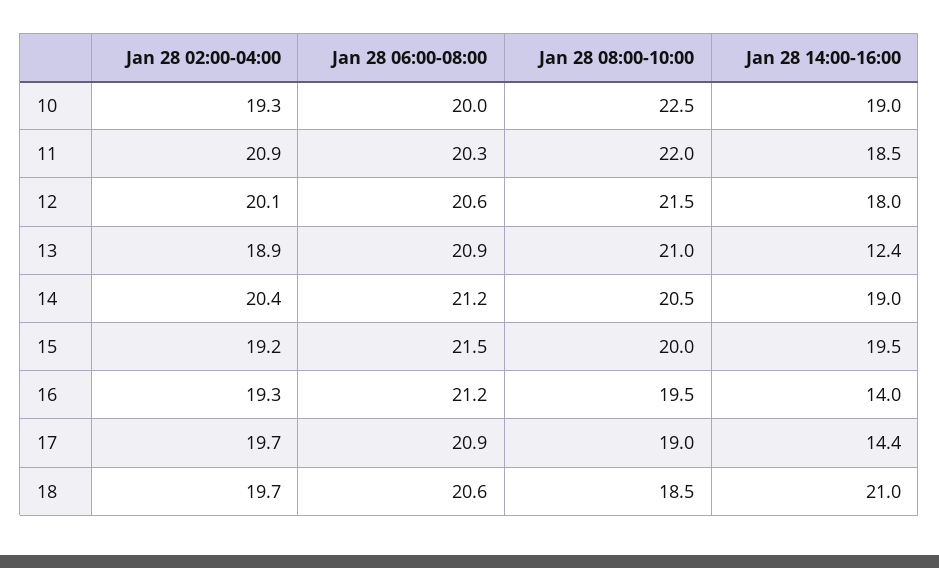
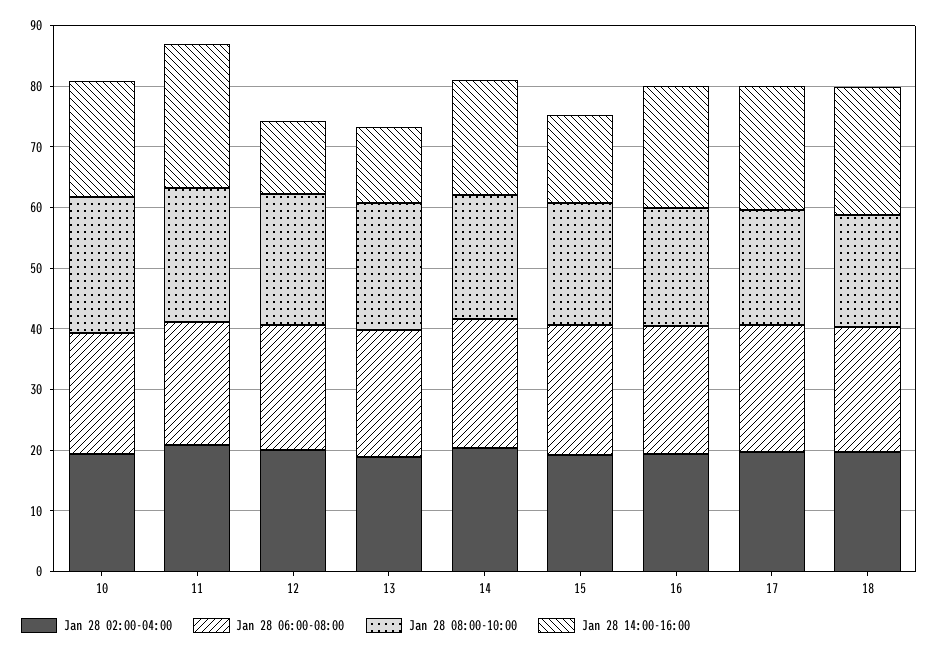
  {
    "Jan 28 02:00-04:00": {
      "10": 19.3,
      "11": 20.9,
      "12": 20.1,
      "13": 18.9,
      "14": 20.4,
      "15": 19.2,
      "16": 19.3,
      "17": 19.7,
      "18": 19.7
    },
    "Jan 28 06:00-08:00": {
      "10": 20,
      "11": 20.3,
      "12": 20.6,
      "13": 20.9,
      "14": 21.2,
      "15": 21.5,
      "16": 21.2,
      "17": 20.9,
      "18": 20.6
    },
    "Jan 28 08:00-10:00": {
      "10": 22.5,
      "11": 22,
      "12": 21.5,
      "13": 21,
      "14": 20.5,
      "15": 20,
      "16": 19.5,
      "17": 19,
      "18": 18.5
    },
    "Jan 28 14:00-16:00": {
      "10": 19,
-     "11": 18.5,
+     "11": 24,
-     "12": 18,
+     "12": 12,
      "13": 12.4,
      "14": 19,
-     "15": 19.5,
+     "15": 14,
-     "16": 14,
+     "16": 20,
-     "17": 14.4,
+     "17": 20,
      "18": 21
    }
  }

